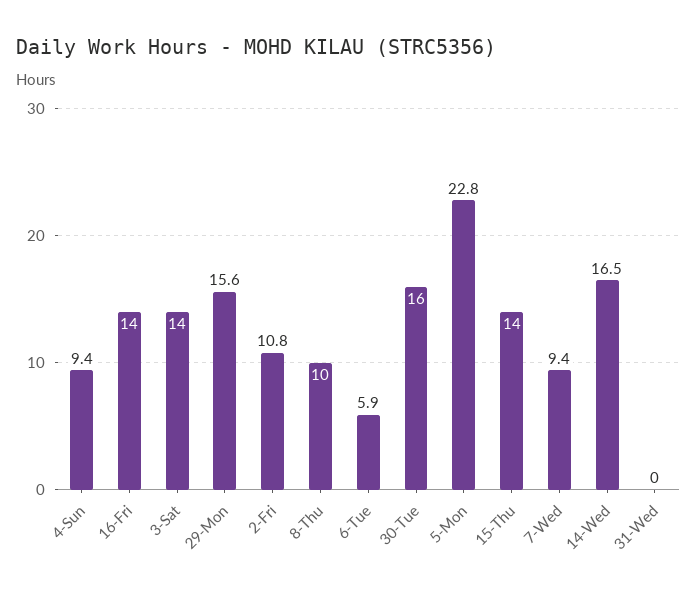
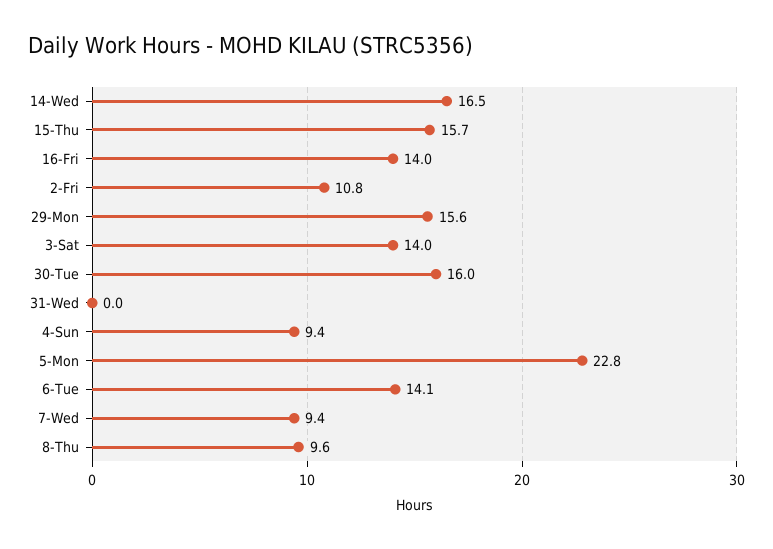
  {
    "4-Sun": 9.4,
    "16-Fri": 14,
    "3-Sat": 14,
    "29-Mon": 15.6,
    "2-Fri": 10.8,
-   "8-Thu": 10,
+   "8-Thu": 9.6,
-   "6-Tue": 5.9,
+   "6-Tue": 14.1,
    "30-Tue": 16,
    "5-Mon": 22.8,
-   "15-Thu": 14,
+   "15-Thu": 15.7,
    "7-Wed": 9.4,
    "14-Wed": 16.5,
    "31-Wed": 0
  }

